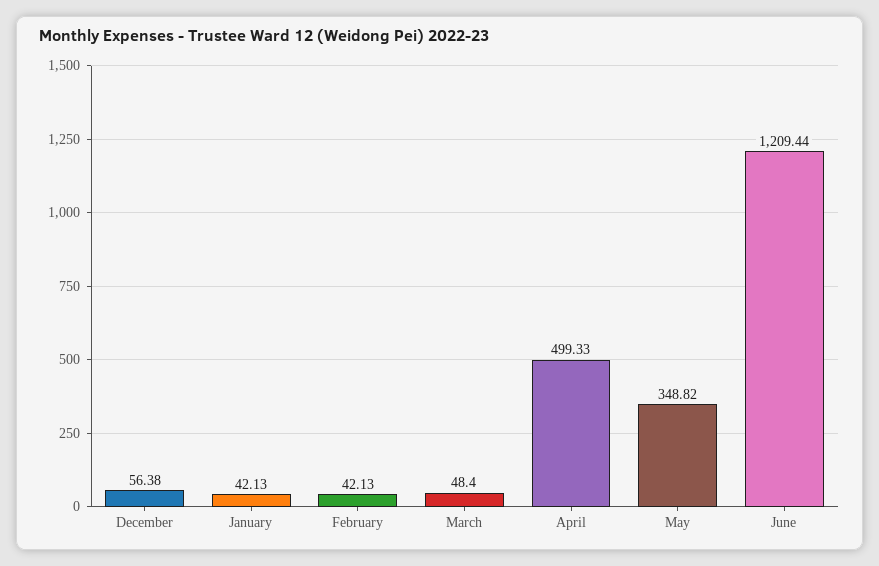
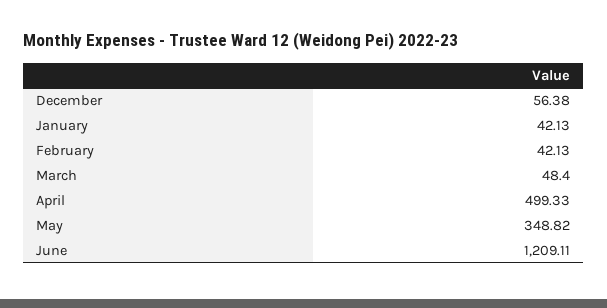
  {
    "December": 56.38,
    "January": 42.13,
    "February": 42.13,
    "March": 48.4,
    "April": 499.33,
    "May": 348.82,
-   "June": 1209.44
+   "June": 1209.11
  }

